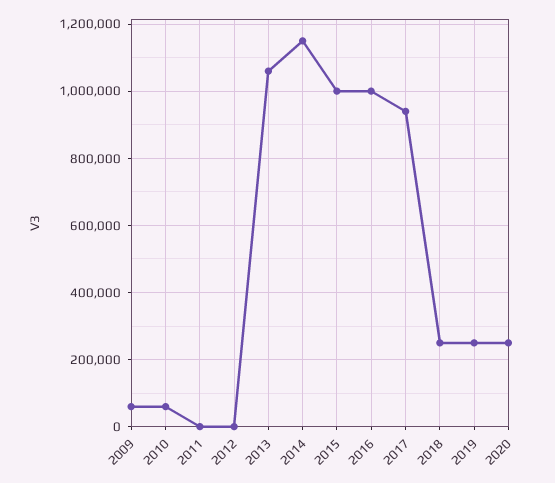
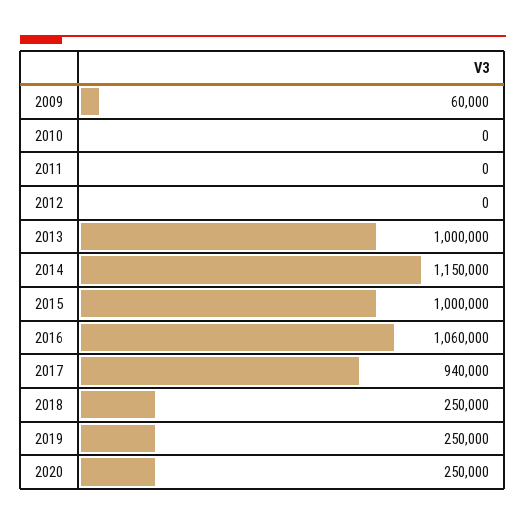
  {
    "2009": 60000,
-   "2010": 60000,
+   "2010": 0,
    "2011": 0,
    "2012": 0,
-   "2013": 1060000,
+   "2013": 1000000,
    "2014": 1150000,
    "2015": 1000000,
-   "2016": 1000000,
+   "2016": 1060000,
    "2017": 940000,
    "2018": 250000,
    "2019": 250000,
    "2020": 250000
  }

